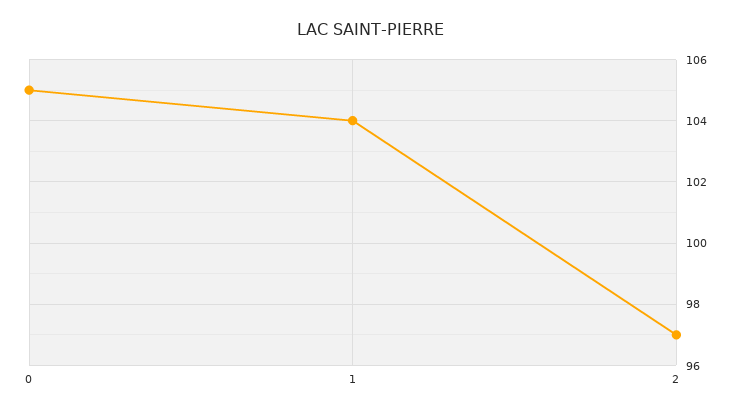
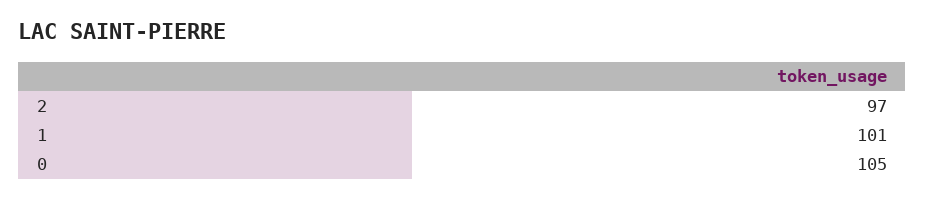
  {
    "0": 105,
-   "1": 104,
+   "1": 101,
    "2": 97
  }

